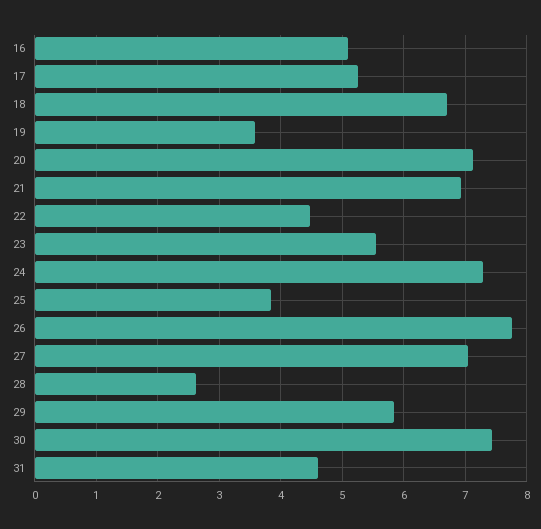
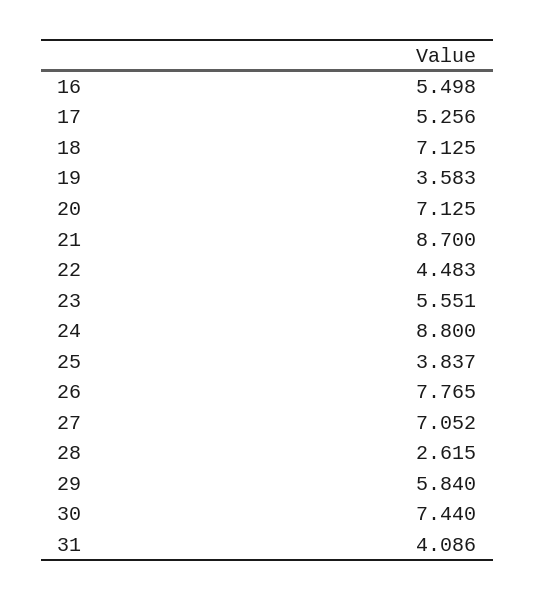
  {
-   "16": 5.1,
+   "16": 5.498,
    "17": 5.256,
-   "18": 6.7,
+   "18": 7.125,
    "19": 3.583,
    "20": 7.125,
-   "21": 6.9,
+   "21": 8.7,
    "22": 4.483,
    "23": 5.551,
-   "24": 7.3,
+   "24": 8.8,
    "25": 3.837,
    "26": 7.765,
    "27": 7.052,
    "28": 2.615,
    "29": 5.84,
    "30": 7.44,
-   "31": 4.6
+   "31": 4.086
  }

